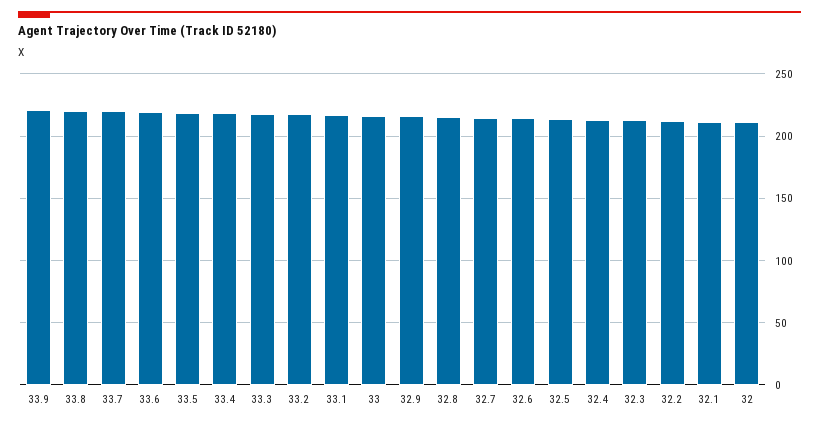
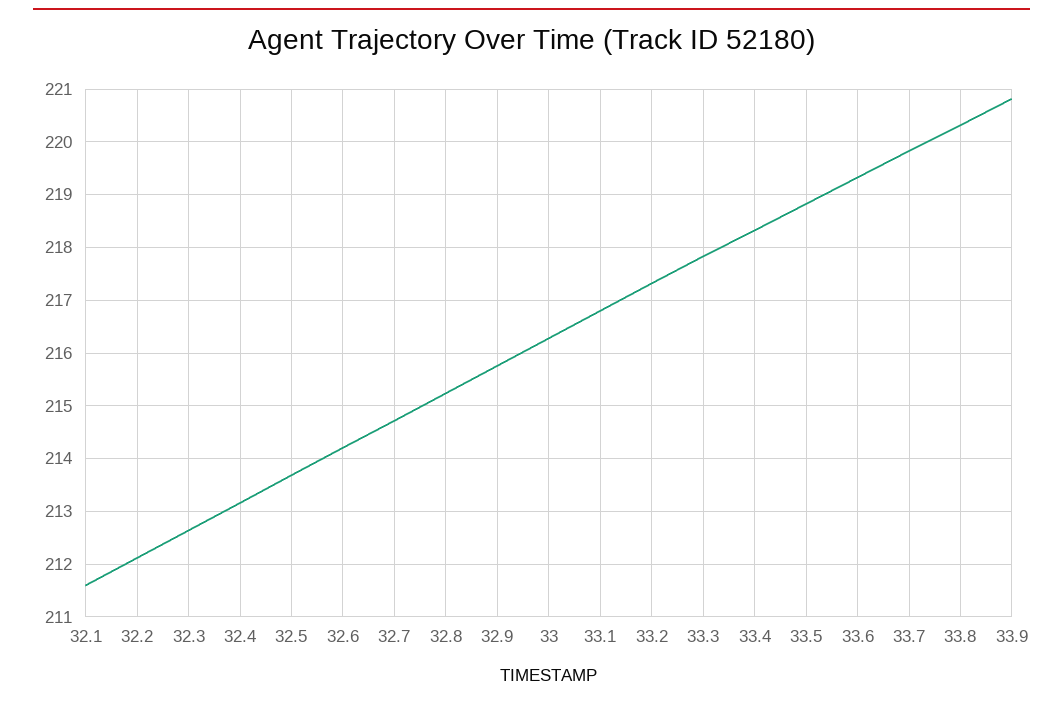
  {
    "33.9": 220.8,
    "33.8": 220.4,
    "33.7": 219.8,
    "33.6": 219.4,
    "33.5": 218.8,
    "33.4": 218.4,
    "33.3": 217.8,
    "33.2": 217.4,
    "33.1": 216.8,
    "33": 216.2,
    "32.9": 215.8,
    "32.8": 215.2,
    "32.7": 214.8,
    "32.6": 214.2,
    "32.5": 213.6,
    "32.4": 213.2,
    "32.3": 212.6,
    "32.2": 212.2,
-   "32.1": 211.6,
+   "32.1": 211.6
-   "32": 210
  }

